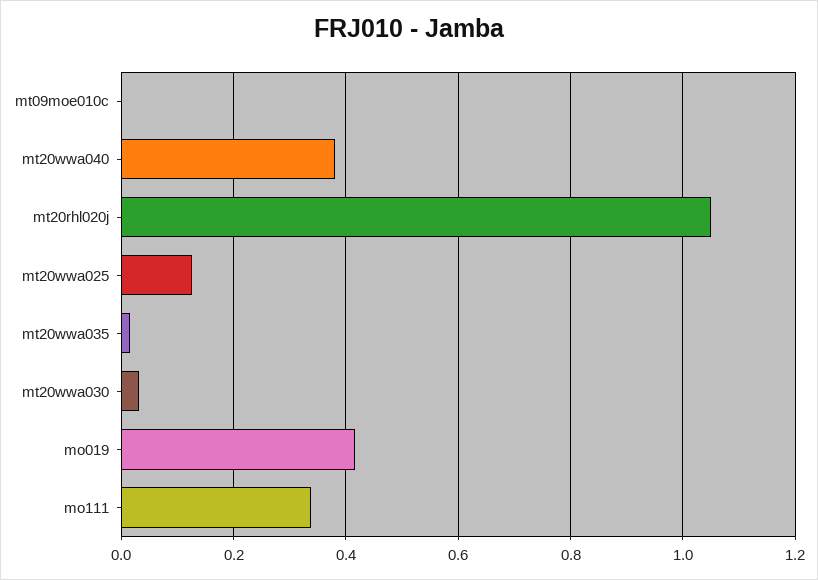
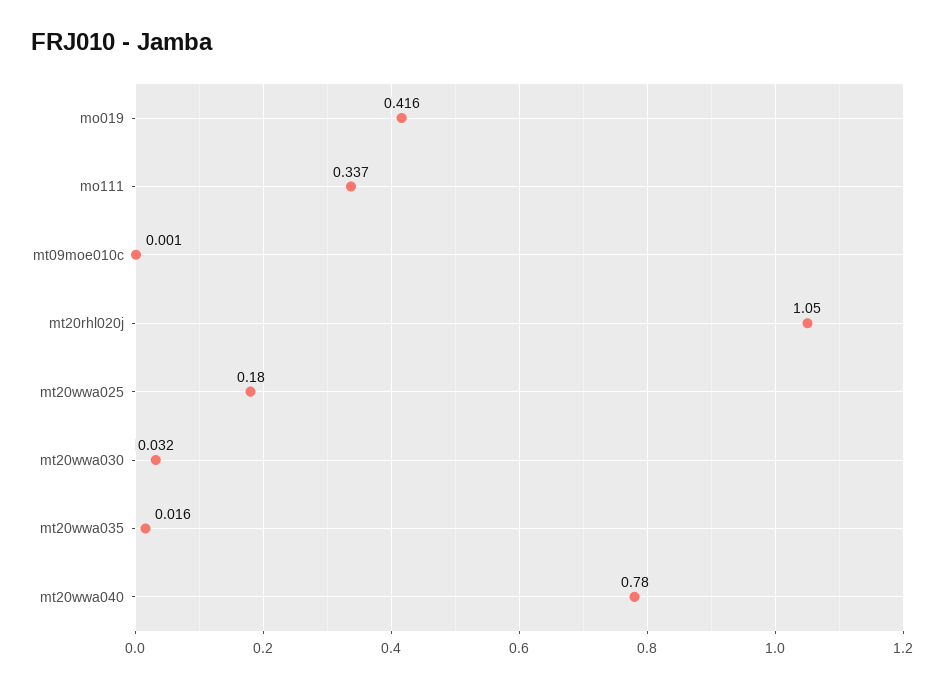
  {
    "mt09moe010c": 0.001,
-   "mt20wwa040": 0.38,
+   "mt20wwa040": 0.78,
    "mt20rhl020j": 1.05,
-   "mt20wwa025": 0.12,
+   "mt20wwa025": 0.18,
    "mt20wwa035": 0.016,
    "mt20wwa030": 0.032,
    "mo019": 0.416,
    "mo111": 0.337
  }

